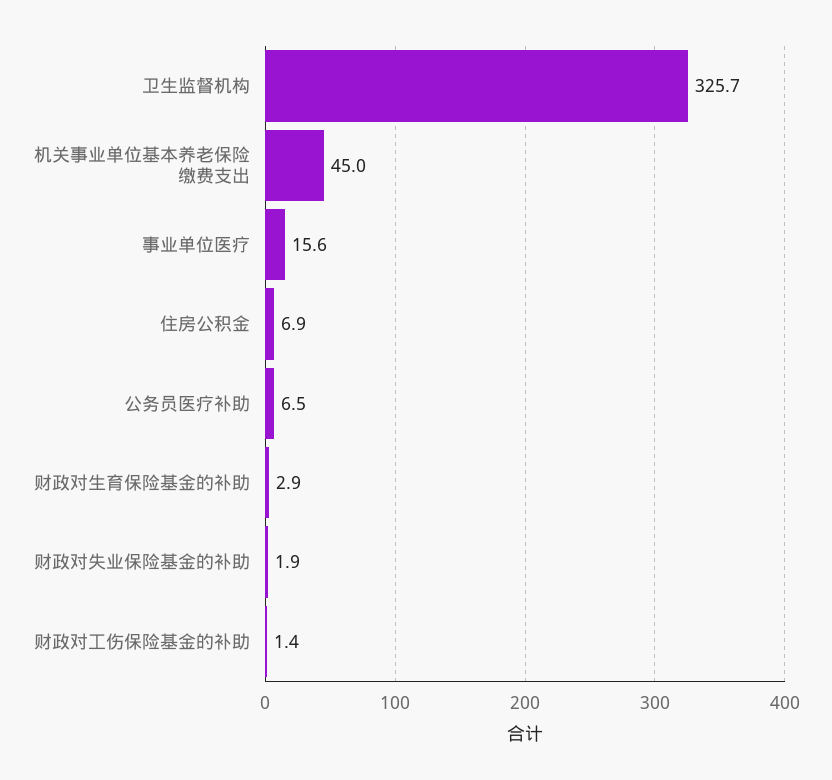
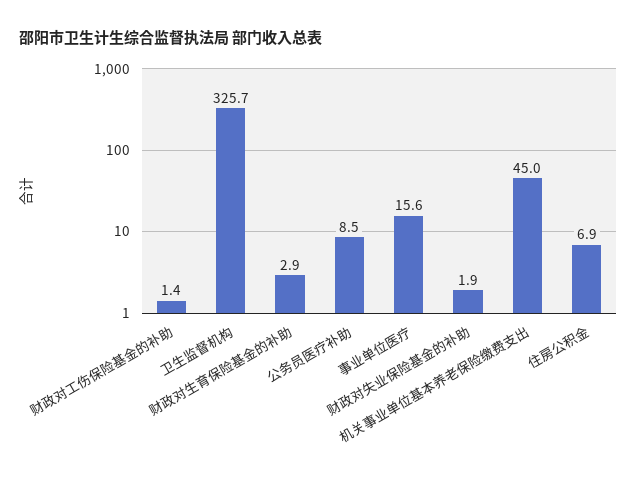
  {
    "卫生监督机构": 325.7,
    "机关事业单位基本养老保险缴费支出": 45,
    "事业单位医疗": 15.6,
    "住房公积金": 6.9,
-   "公务员医疗补助": 6.5,
+   "公务员医疗补助": 8.5,
    "财政对生育保险基金的补助": 2.9,
    "财政对失业保险基金的补助": 1.9,
    "财政对工伤保险基金的补助": 1.4
  }

